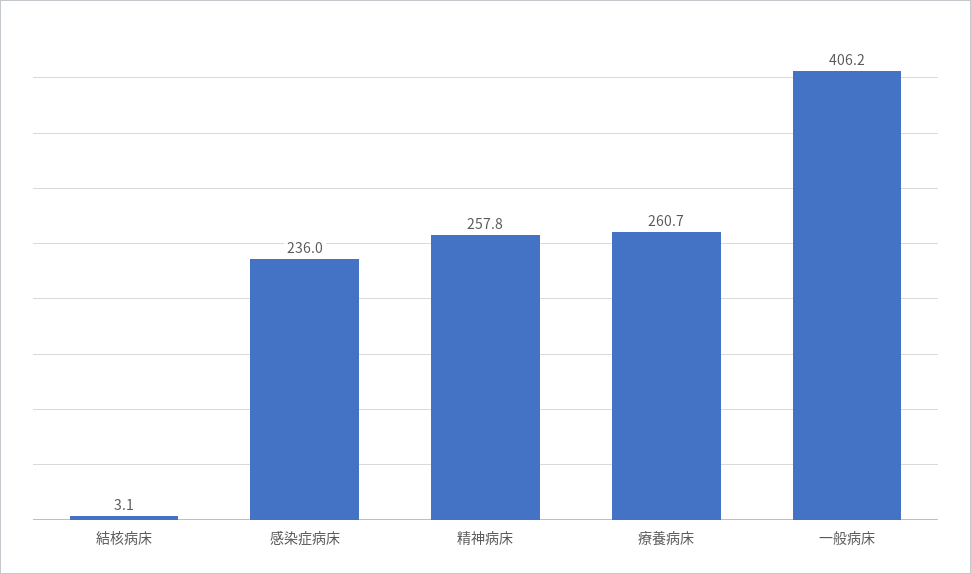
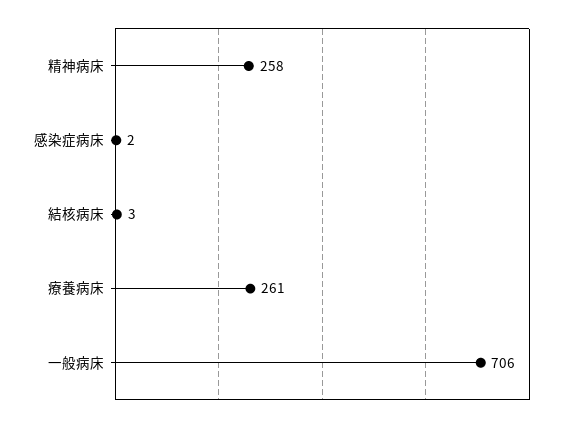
  {
    "結核病床": 3.1,
-   "感染症病床": 236,
+   "感染症病床": 2,
    "精神病床": 257.8,
    "療養病床": 260.7,
-   "一般病床": 406.2
+   "一般病床": 706
  }

